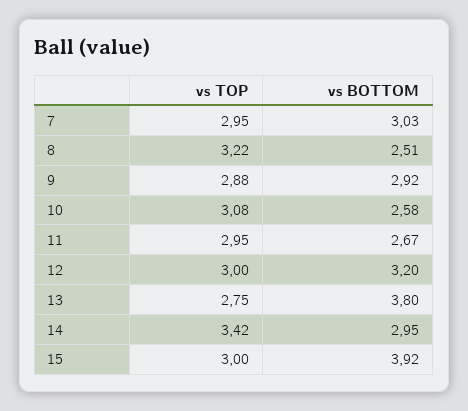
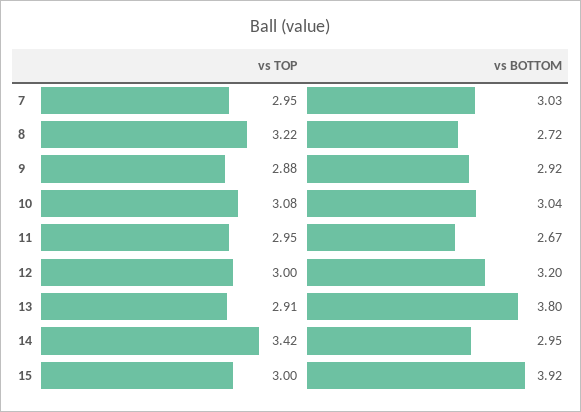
  {
    "vs TOP": {
      "7": 2.95,
      "8": 3.22,
      "9": 2.88,
      "10": 3.08,
      "11": 2.95,
      "12": 3,
-     "13": 2.75,
+     "13": 2.91,
      "14": 3.42,
      "15": 3
    },
    "vs BOTTOM": {
      "7": 3.03,
-     "8": 2.51,
+     "8": 2.72,
      "9": 2.92,
-     "10": 2.58,
+     "10": 3.04,
      "11": 2.67,
      "12": 3.2,
      "13": 3.8,
      "14": 2.95,
      "15": 3.92
    }
  }

